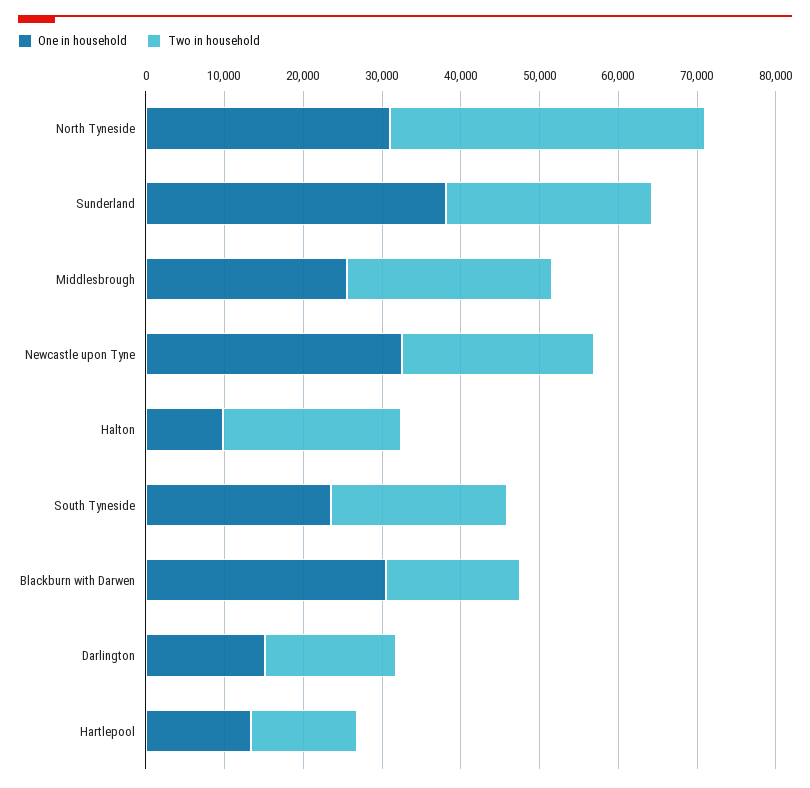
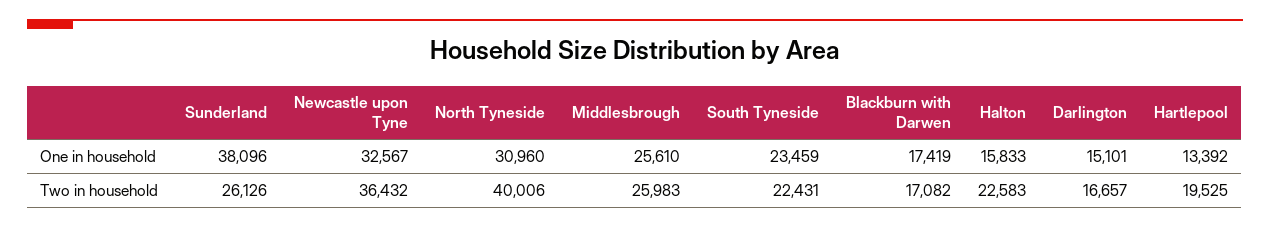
  {
    "One in household": {
      "North Tyneside": 30960,
      "Sunderland": 38096,
      "Middlesbrough": 25610,
      "Newcastle upon Tyne": 32567,
-     "Halton": 10000,
+     "Halton": 15833,
      "South Tyneside": 23459,
-     "Blackburn with Darwen": 30000,
+     "Blackburn with Darwen": 17419,
      "Darlington": 15101,
      "Hartlepool": 13392
    },
    "Two in household": {
      "North Tyneside": 40006,
      "Sunderland": 26126,
      "Middlesbrough": 25983,
-     "Newcastle upon Tyne": 24000,
+     "Newcastle upon Tyne": 36432,
      "Halton": 22583,
      "South Tyneside": 22431,
      "Blackburn with Darwen": 17082,
      "Darlington": 16657,
-     "Hartlepool": 14000
+     "Hartlepool": 19525
    }
  }

